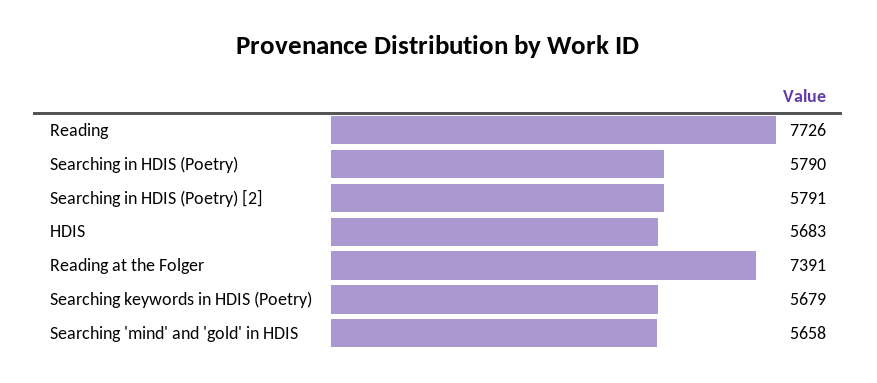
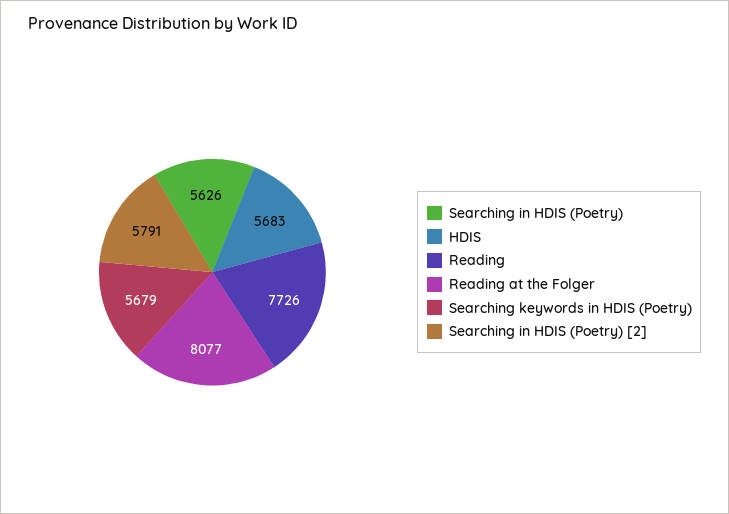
  {
    "Reading": 7726,
-   "Searching in HDIS (Poetry)": 5790,
+   "Searching in HDIS (Poetry)": 5626,
    "Searching in HDIS (Poetry) [2]": 5791,
    "HDIS": 5683,
-   "Reading at the Folger": 7391,
+   "Reading at the Folger": 8077,
-   "Searching keywords in HDIS (Poetry)": 5679,
+   "Searching keywords in HDIS (Poetry)": 5679
-   "Searching 'mind' and 'gold' in HDIS": 5658
  }

